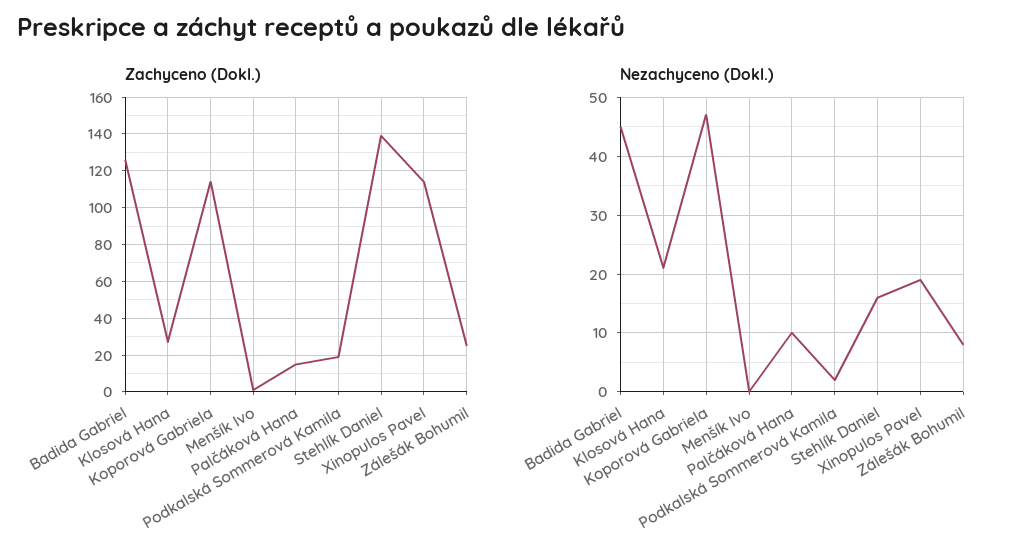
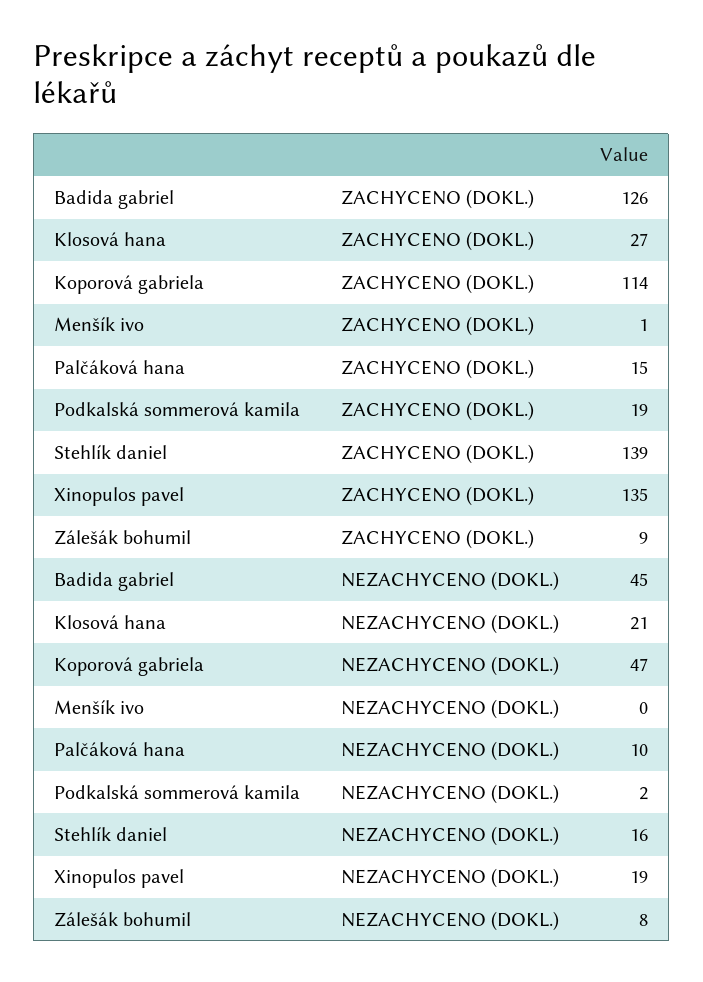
  {
    "Zachyceno (Dokl.)": {
      "Badida Gabriel": 126,
      "Klosová Hana": 27,
      "Koporová Gabriela": 114,
      "Menšík Ivo": 1,
      "Palčáková Hana": 15,
      "Podkalská Sommerová Kamila": 19,
      "Stehlík Daniel": 139,
-     "Xinopulos Pavel": 115,
+     "Xinopulos Pavel": 135,
-     "Zálešák Bohumil": 25
+     "Zálešák Bohumil": 9
    },
    "Nezachyceno (Dokl.)": {
      "Badida Gabriel": 45,
      "Klosová Hana": 21,
      "Koporová Gabriela": 47,
      "Menšík Ivo": 0,
      "Palčáková Hana": 10,
      "Podkalská Sommerová Kamila": 2,
      "Stehlík Daniel": 16,
      "Xinopulos Pavel": 19,
      "Zálešák Bohumil": 8
    }
  }

